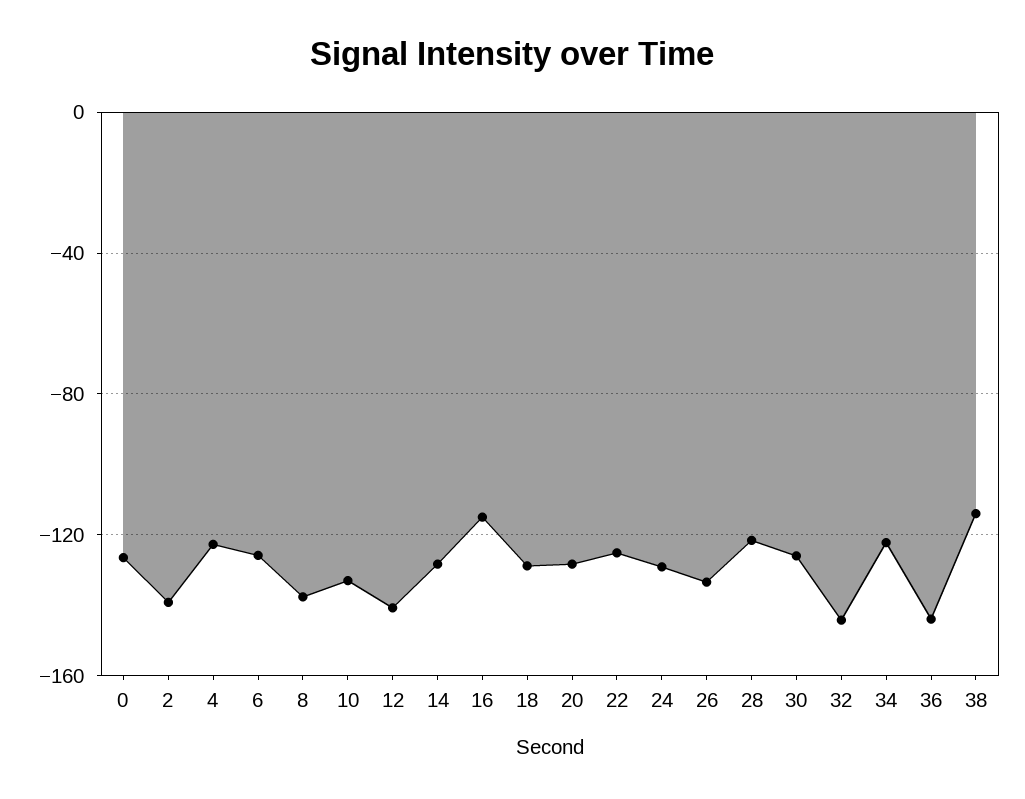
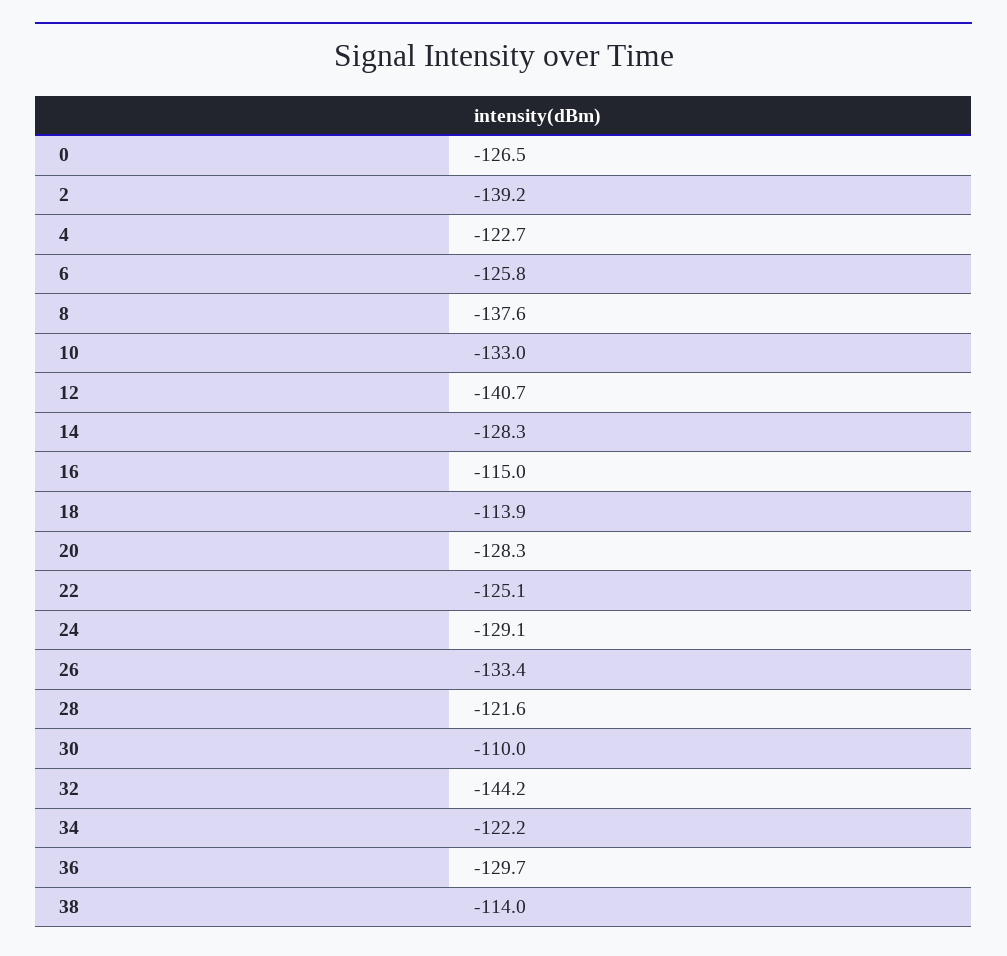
  {
    "0": -126.5,
    "2": -139.2,
    "4": -122.7,
    "6": -125.8,
    "8": -137.6,
    "10": -133,
    "12": -140.7,
    "14": -128.3,
    "16": -115,
-   "18": -130,
+   "18": -113.9,
    "20": -128.3,
    "22": -125.1,
    "24": -129.1,
    "26": -133.4,
    "28": -121.6,
-   "30": -125,
+   "30": -110,
    "32": -144.2,
    "34": -122.2,
-   "36": -145,
+   "36": -129.7,
    "38": -114
  }

